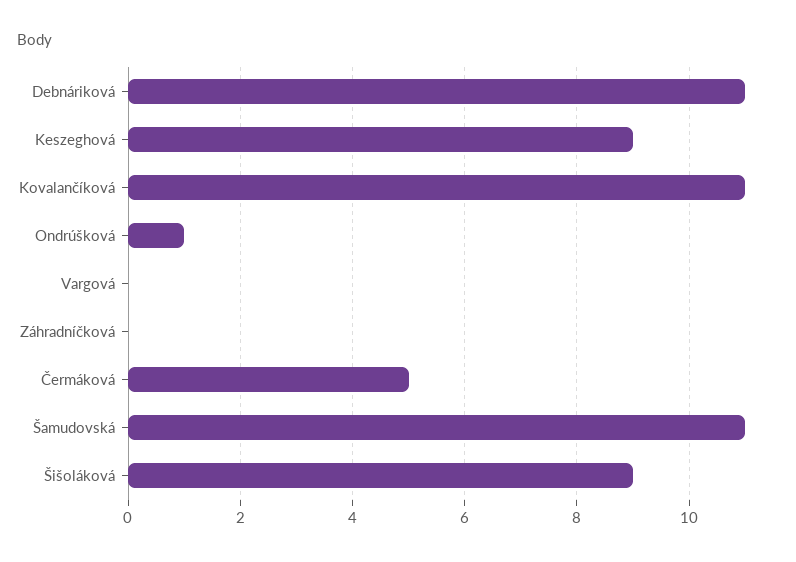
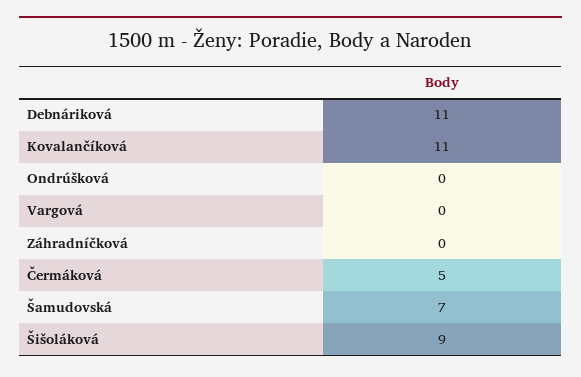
  {
    "Debnáriková": 11,
-   "Keszeghová": 9,
    "Kovalančíková": 11,
-   "Ondrúšková": 1,
+   "Ondrúšková": 0,
    "Vargová": 0,
    "Záhradníčková": 0,
    "Čermáková": 5,
-   "Šamudovská": 11,
+   "Šamudovská": 7,
    "Šišoláková": 9
  }

